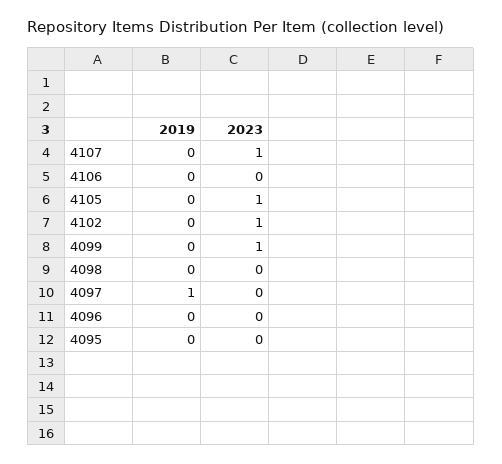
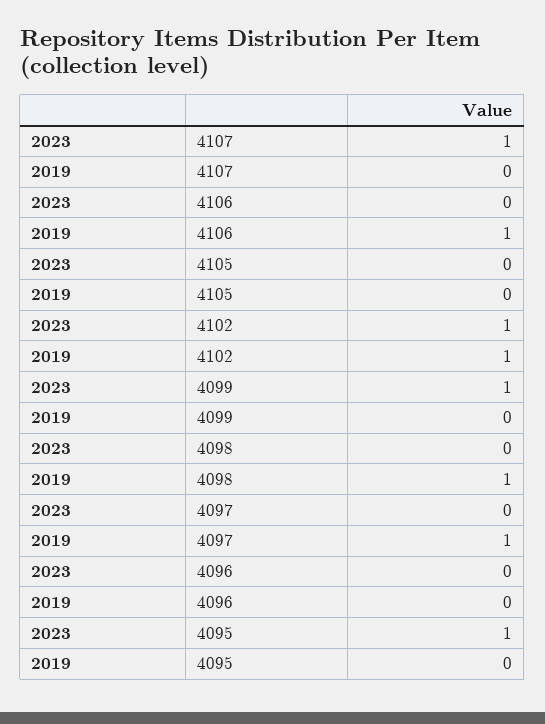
  {
    "2019": {
      "4107": 0,
-     "4106": 0,
+     "4106": 1,
      "4105": 0,
-     "4102": 0,
+     "4102": 1,
      "4099": 0,
-     "4098": 0,
+     "4098": 1,
      "4097": 1,
      "4096": 0,
      "4095": 0
    },
    "2023": {
      "4107": 1,
      "4106": 0,
-     "4105": 1,
+     "4105": 0,
      "4102": 1,
      "4099": 1,
      "4098": 0,
      "4097": 0,
      "4096": 0,
-     "4095": 0
+     "4095": 1
    }
  }

